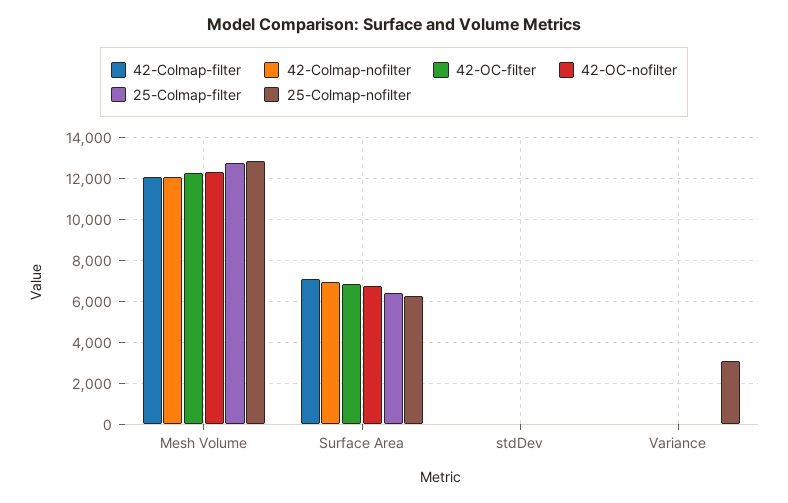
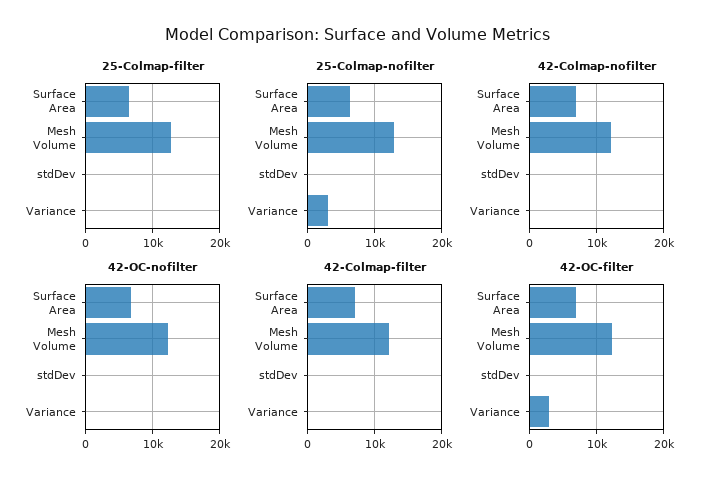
  {
    "42-Colmap-filter": {
      "Mesh Volume": 12000,
      "Surface Area": 7000,
      "stdDev": 0,
      "Variance": 0
    },
    "42-Colmap-nofilter": {
      "Mesh Volume": 12000,
      "Surface Area": 7000,
      "stdDev": 0,
      "Variance": 0
    },
    "42-OC-filter": {
      "Mesh Volume": 12500,
      "Surface Area": 7000,
      "stdDev": 0,
-     "Variance": 0
+     "Variance": 3000
    },
    "42-OC-nofilter": {
      "Mesh Volume": 12500,
      "Surface Area": 7000,
      "stdDev": 0,
      "Variance": 0
    },
    "25-Colmap-filter": {
      "Mesh Volume": 13000,
      "Surface Area": 6500,
      "stdDev": 0,
      "Variance": 0
    },
    "25-Colmap-nofilter": {
      "Mesh Volume": 13000,
      "Surface Area": 6500,
      "stdDev": 0,
      "Variance": 3000
    }
  }

